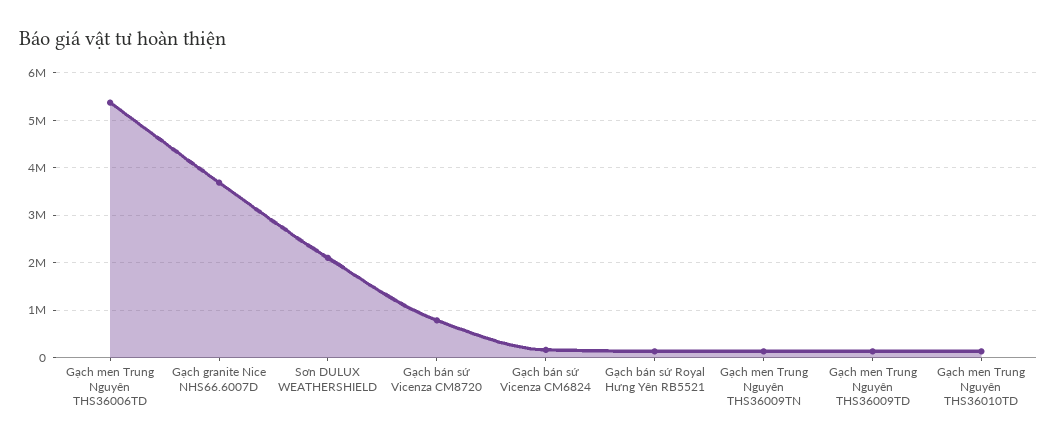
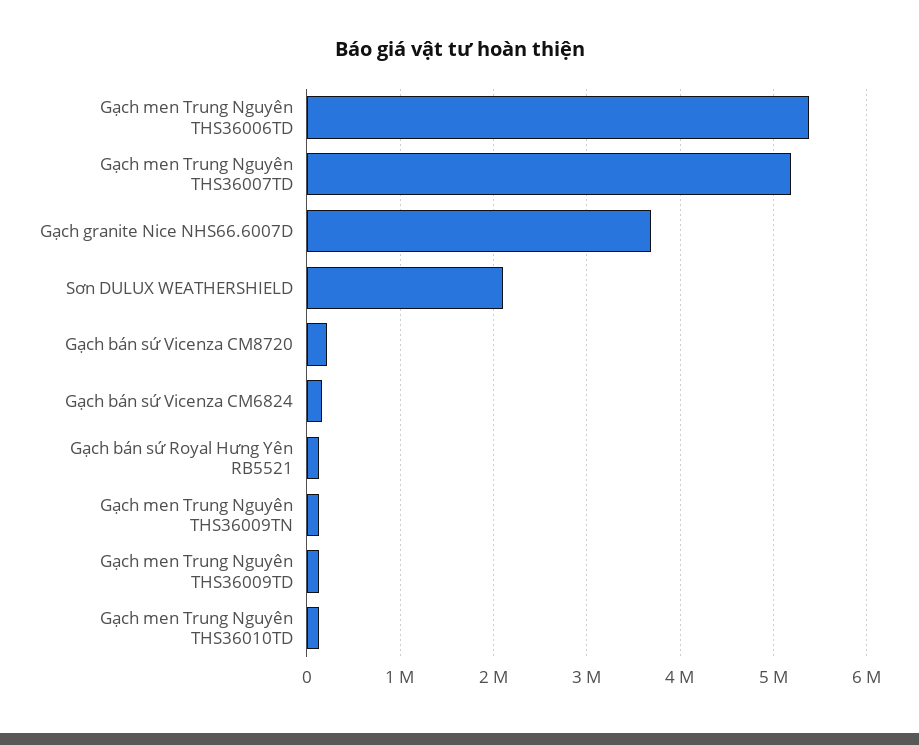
  {
    "Gạch men Trung Nguyên THS36006TD": 5400000,
    "Gạch granite Nice NHS66.6007D": 3700000,
    "Sơn DULUX WEATHERSHIELD": 2100000,
-   "Gạch bán sứ Vicenza CM8720": 800000,
+   "Gạch bán sứ Vicenza CM8720": 200000,
    "Gạch bán sứ Vicenza CM6824": 200000,
    "Gạch bán sứ Royal Hưng Yên RB5521": 100000,
    "Gạch men Trung Nguyên THS36009TN": 100000,
    "Gạch men Trung Nguyên THS36009TD": 100000,
-   "Gạch men Trung Nguyên THS36010TD": 100000
+   "Gạch men Trung Nguyên THS36010TD": 100000,
+   "Gạch men Trung Nguyên THS36007TD": 5200000
  }

